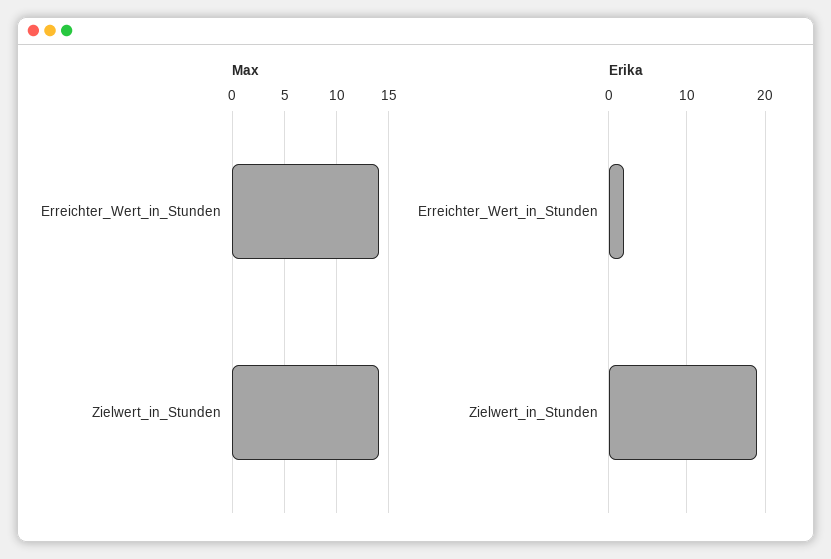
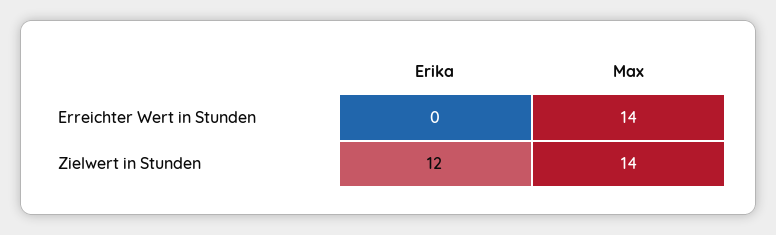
  {
    "Max": {
      "Erreichter_Wert_in_Stunden": 14,
      "Zielwert_in_Stunden": 14
    },
    "Erika": {
-     "Erreichter_Wert_in_Stunden": 2,
+     "Erreichter_Wert_in_Stunden": 0,
-     "Zielwert_in_Stunden": 19
+     "Zielwert_in_Stunden": 12
    }
  }

